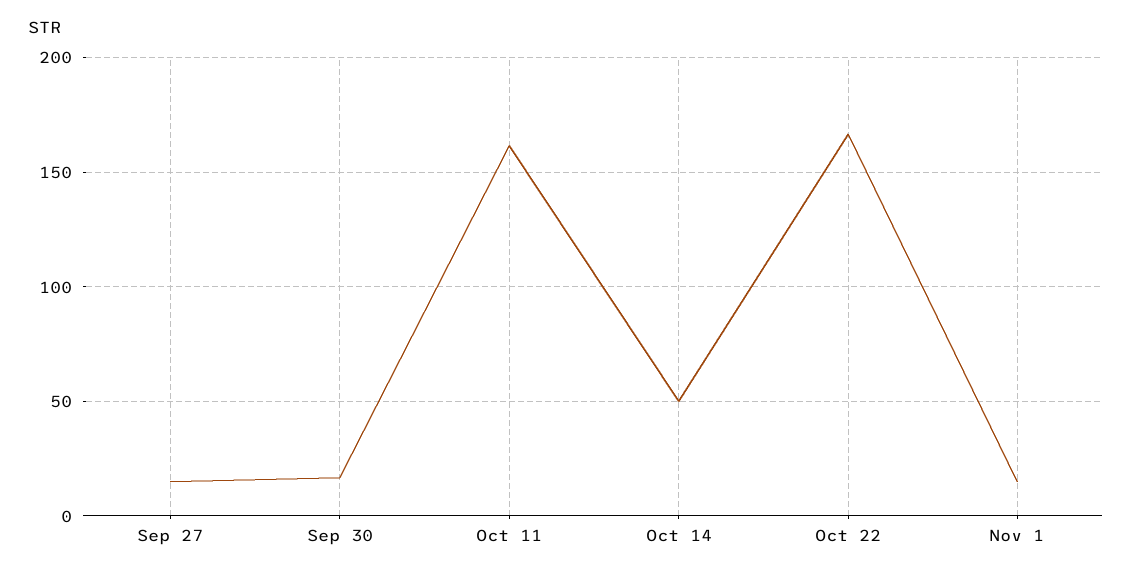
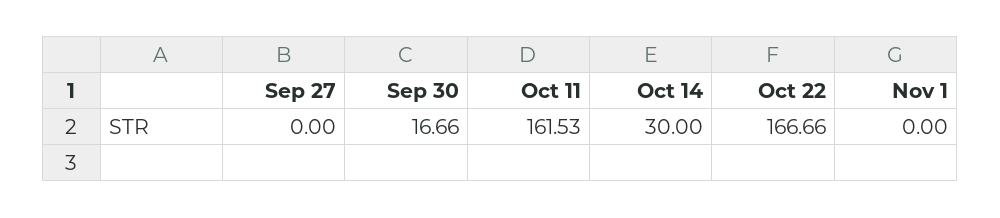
  {
-   "Sep 27": 15,
+   "Sep 27": 0,
    "Sep 30": 16.66,
    "Oct 11": 161.53,
-   "Oct 14": 50,
+   "Oct 14": 30,
    "Oct 22": 166.66,
-   "Nov 1": 15
+   "Nov 1": 0
  }

